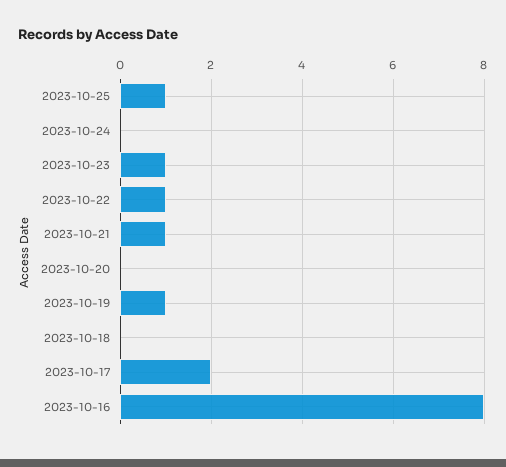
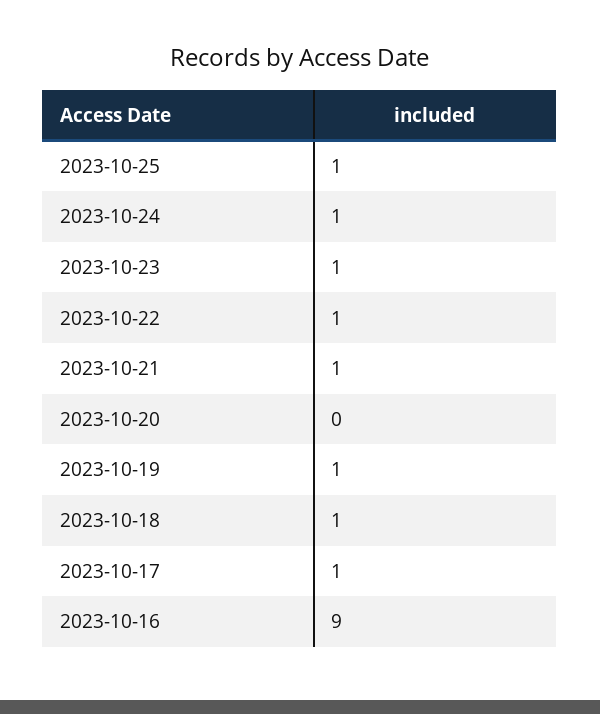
  {
    "2023-10-25": 1,
-   "2023-10-24": 0,
+   "2023-10-24": 1,
    "2023-10-23": 1,
    "2023-10-22": 1,
    "2023-10-21": 1,
    "2023-10-20": 0,
    "2023-10-19": 1,
-   "2023-10-18": 0,
+   "2023-10-18": 1,
-   "2023-10-17": 2,
+   "2023-10-17": 1,
-   "2023-10-16": 8
+   "2023-10-16": 9
  }

